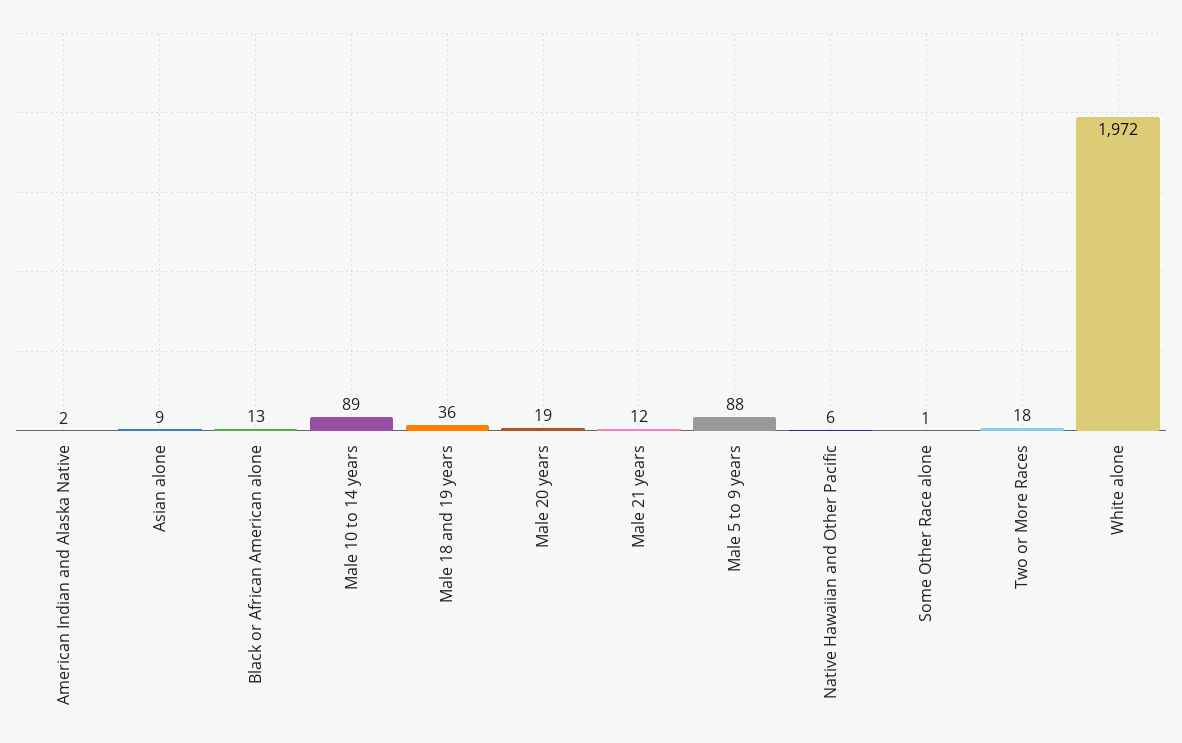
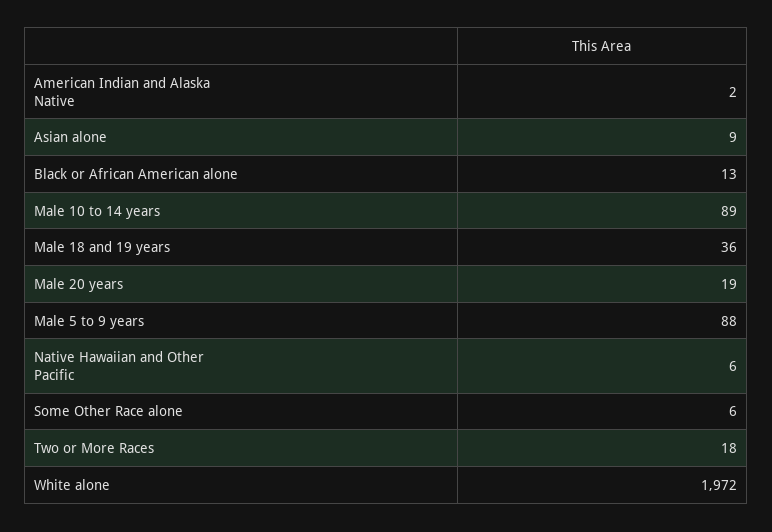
  {
    "American Indian and Alaska Native": 2,
    "Asian alone": 9,
    "Black or African American alone": 13,
    "Male 10 to 14 years": 89,
    "Male 18 and 19 years": 36,
    "Male 20 years": 19,
-   "Male 21 years": 12,
    "Male 5 to 9 years": 88,
    "Native Hawaiian and Other Pacific": 6,
-   "Some Other Race alone": 1,
+   "Some Other Race alone": 6,
    "Two or More Races": 18,
    "White alone": 1972
  }

